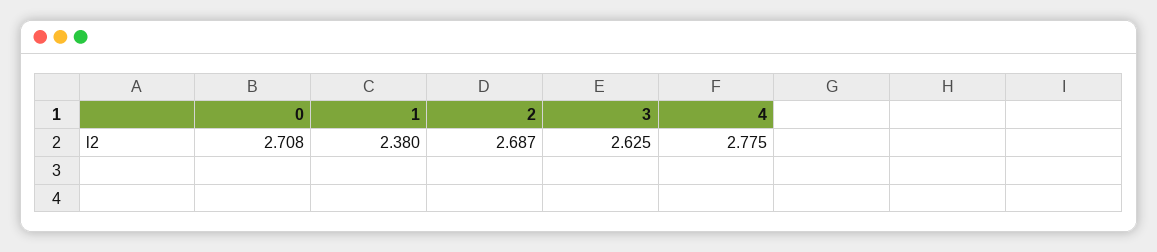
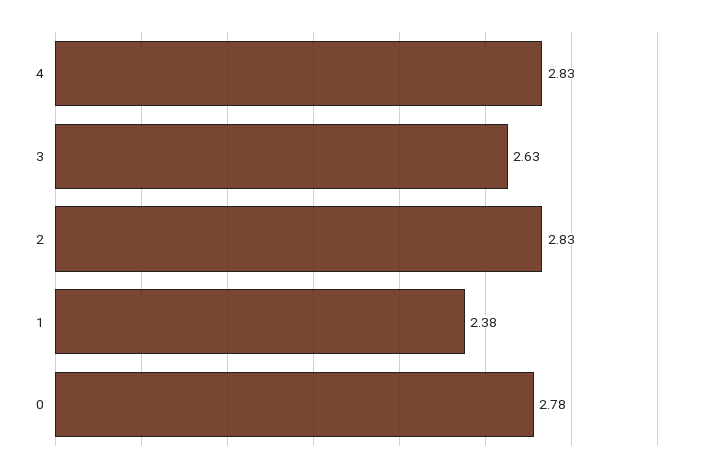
  {
-   "0": 2.708,
+   "0": 2.78,
    "1": 2.38,
-   "2": 2.687,
+   "2": 2.83,
    "3": 2.625,
-   "4": 2.775
+   "4": 2.83
  }

